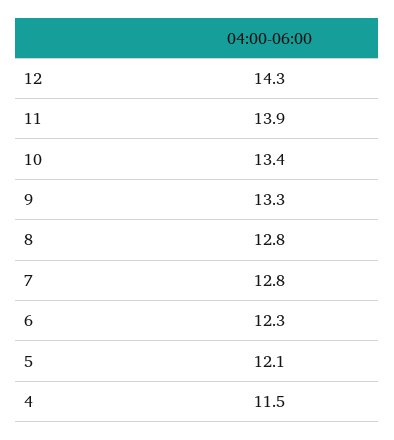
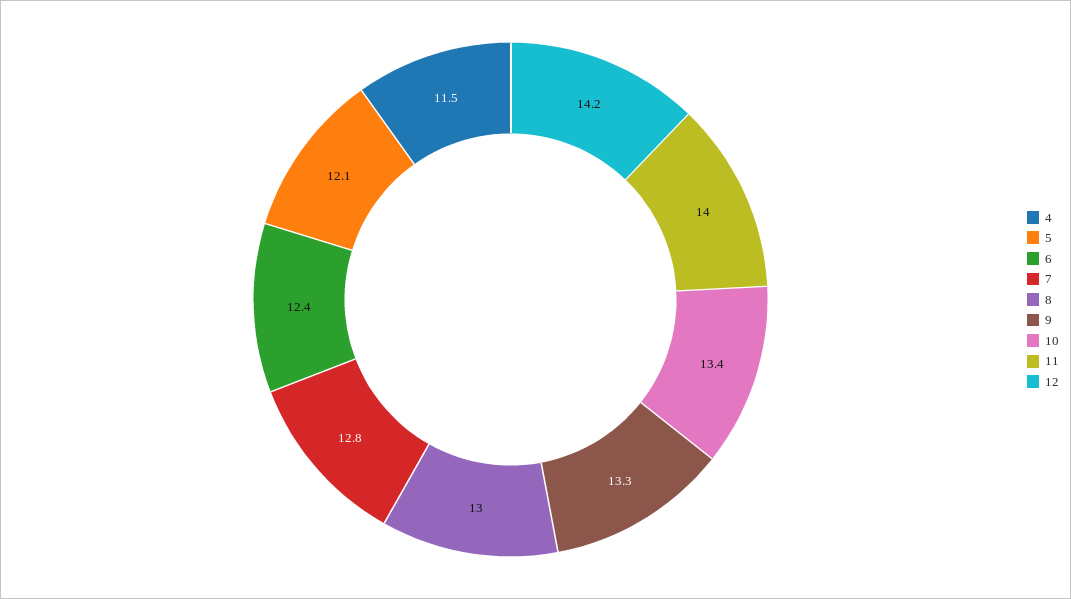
  {
-   "12": 14.3,
+   "12": 14.2,
-   "11": 13.9,
+   "11": 14,
    "10": 13.4,
    "9": 13.3,
-   "8": 12.8,
+   "8": 13,
    "7": 12.8,
-   "6": 12.3,
+   "6": 12.4,
    "5": 12.1,
    "4": 11.5
  }

